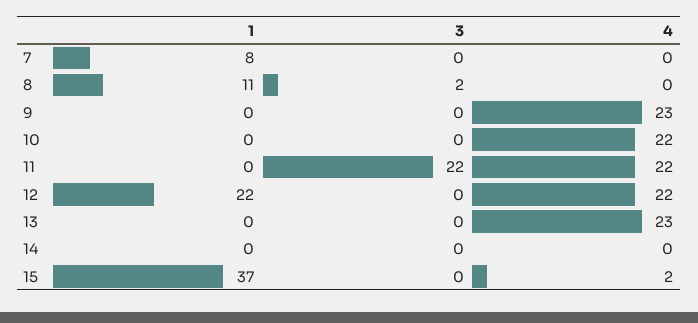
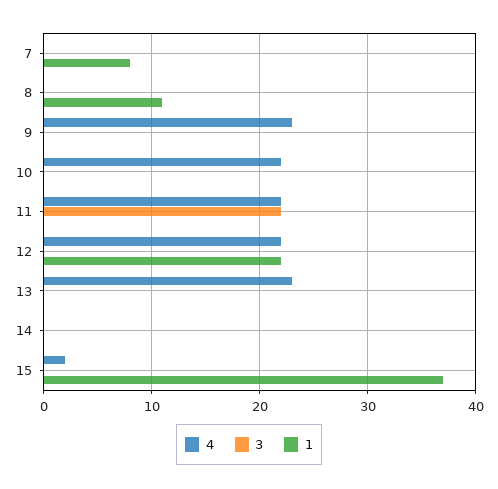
  {
    "1": {
      "7": 8,
      "8": 11,
      "9": 0,
      "10": 0,
      "11": 0,
      "12": 22,
      "13": 0,
      "14": 0,
      "15": 37
    },
    "3": {
      "7": 0,
-     "8": 2,
+     "8": 0,
      "9": 0,
      "10": 0,
      "11": 22,
      "12": 0,
      "13": 0,
      "14": 0,
      "15": 0
    },
    "4": {
      "7": 0,
      "8": 0,
      "9": 23,
      "10": 22,
      "11": 22,
      "12": 22,
      "13": 23,
      "14": 0,
      "15": 2
    }
  }

